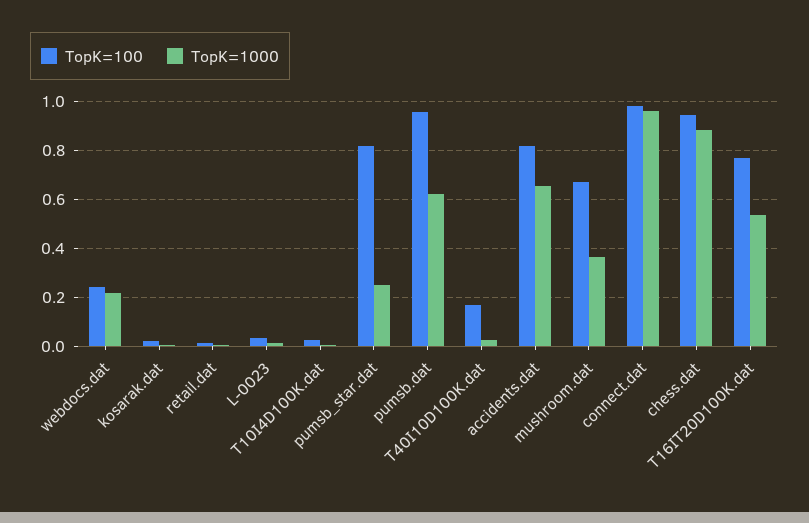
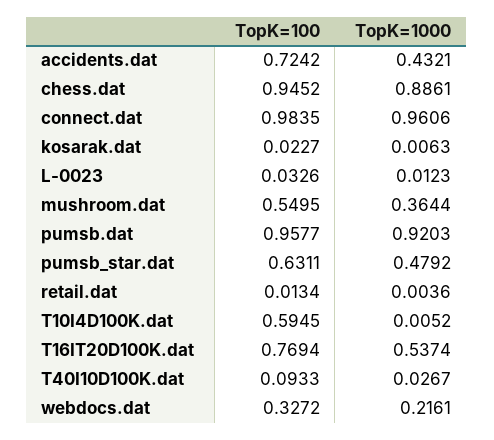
  {
    "TopK=100": {
-     "webdocs.dat": 0.25,
+     "webdocs.dat": 0.3272,
      "kosarak.dat": 0.0227,
      "retail.dat": 0.0134,
      "L-0023": 0.0326,
-     "T10I4D100K.dat": 0.025,
+     "T10I4D100K.dat": 0.5945,
-     "pumsb_star.dat": 0.825,
+     "pumsb_star.dat": 0.6311,
      "pumsb.dat": 0.9577,
-     "T40I10D100K.dat": 0.175,
+     "T40I10D100K.dat": 0.0933,
-     "accidents.dat": 0.825,
+     "accidents.dat": 0.7242,
-     "mushroom.dat": 0.675,
+     "mushroom.dat": 0.5495,
      "connect.dat": 0.9835,
      "chess.dat": 0.9452,
      "T16IT20D100K.dat": 0.7694
    },
    "TopK=1000": {
      "webdocs.dat": 0.2161,
      "kosarak.dat": 0.0063,
      "retail.dat": 0.0036,
      "L-0023": 0.0123,
      "T10I4D100K.dat": 0.0052,
-     "pumsb_star.dat": 0.25,
+     "pumsb_star.dat": 0.4792,
-     "pumsb.dat": 0.625,
+     "pumsb.dat": 0.9203,
      "T40I10D100K.dat": 0.0267,
-     "accidents.dat": 0.65,
+     "accidents.dat": 0.4321,
      "mushroom.dat": 0.3644,
      "connect.dat": 0.9606,
      "chess.dat": 0.8861,
      "T16IT20D100K.dat": 0.5374
    }
  }

